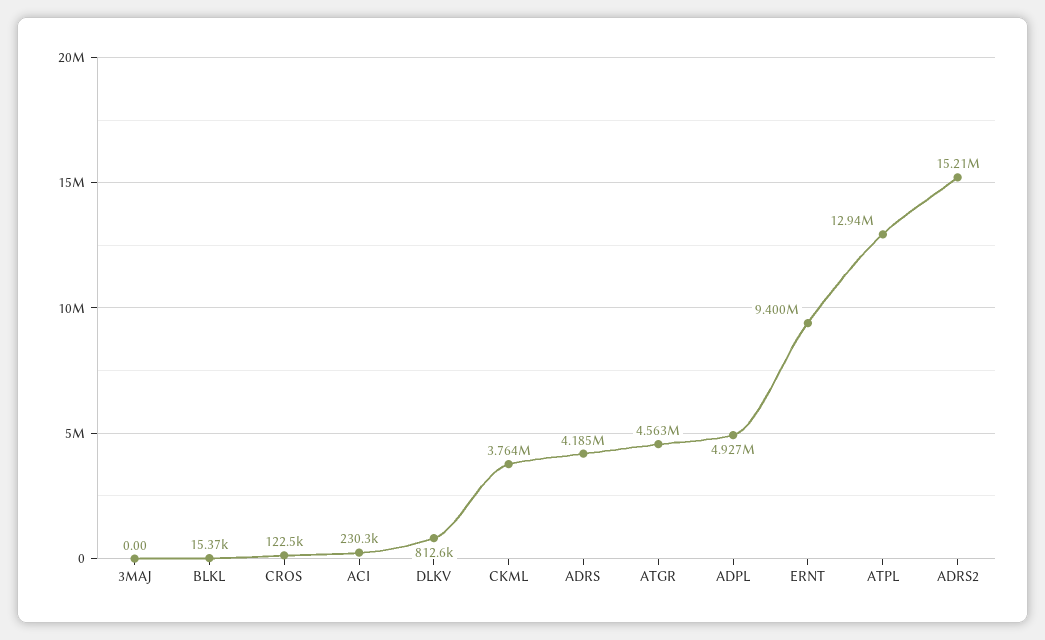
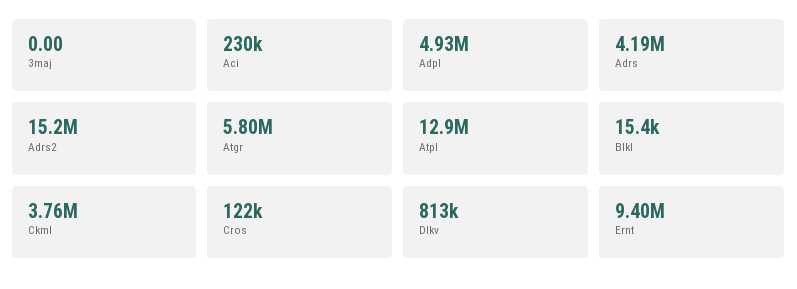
  {
    "3MAJ": 0,
    "BLKL": 15370,
    "CROS": 122500,
    "ACI": 230300,
    "DLKV": 812600,
    "CKML": 3764000,
    "ADRS": 4185000,
-   "ATGR": 4563000,
+   "ATGR": 5800000,
    "ADPL": 4927000,
    "ERNT": 9400000,
    "ATPL": 12940000,
    "ADRS2": 15210000
  }

